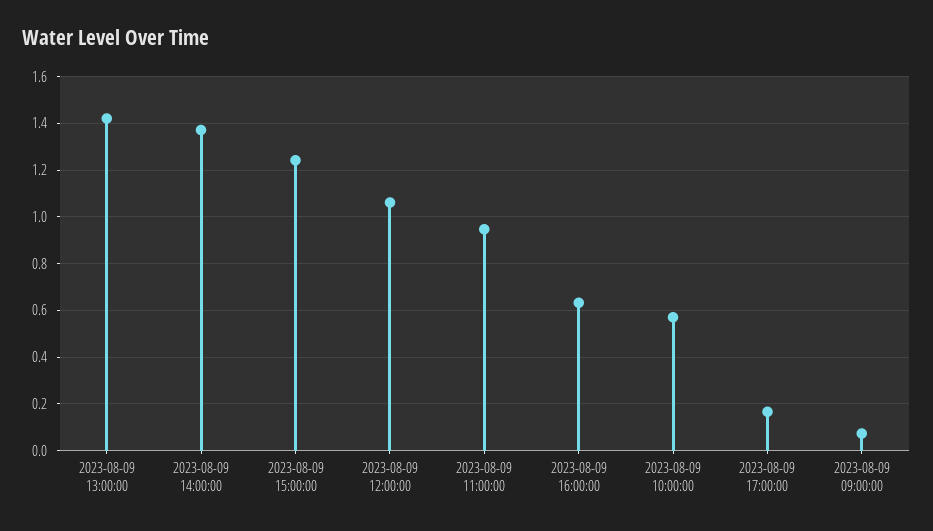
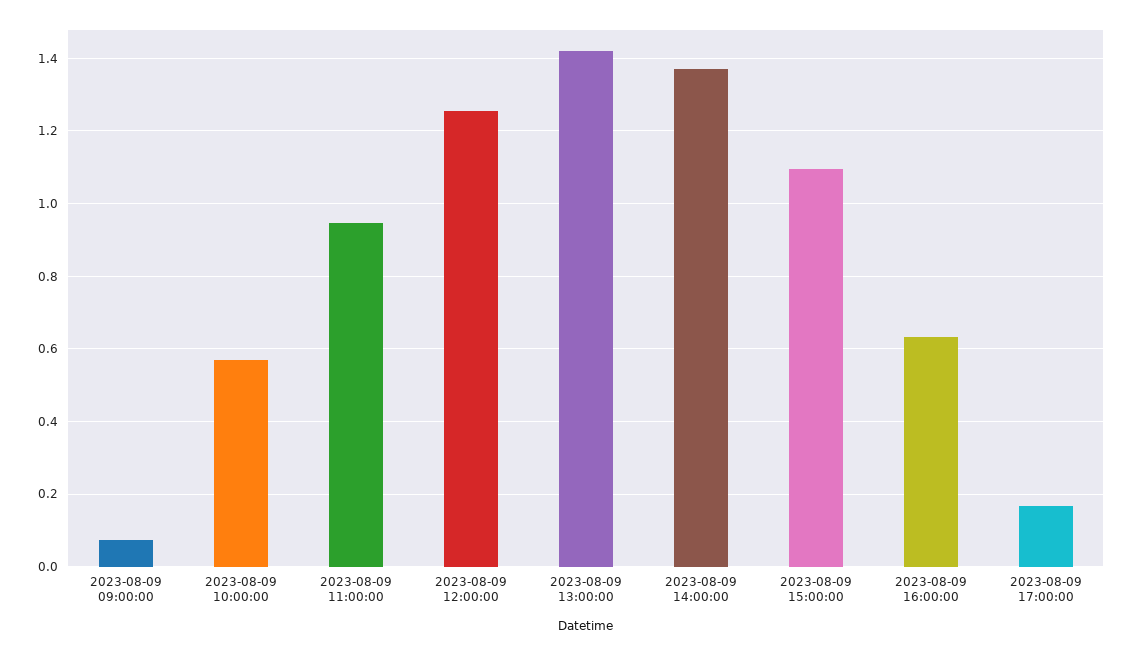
  {
    "2023-08-09 13:00:00": 1.42,
    "2023-08-09 14:00:00": 1.38,
-   "2023-08-09 15:00:00": 1.25,
+   "2023-08-09 15:00:00": 1.1,
-   "2023-08-09 12:00:00": 1.05,
+   "2023-08-09 12:00:00": 1.26,
    "2023-08-09 11:00:00": 0.94,
    "2023-08-09 16:00:00": 0.64,
    "2023-08-09 10:00:00": 0.58,
    "2023-08-09 17:00:00": 0.16,
    "2023-08-09 09:00:00": 0.08
  }

